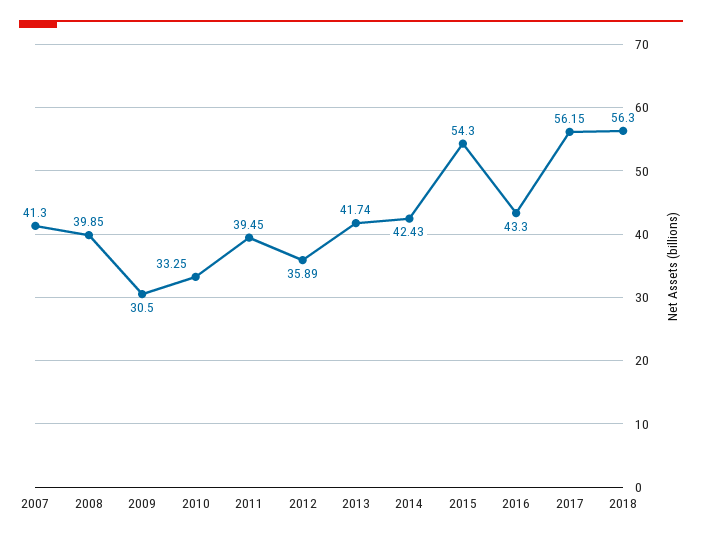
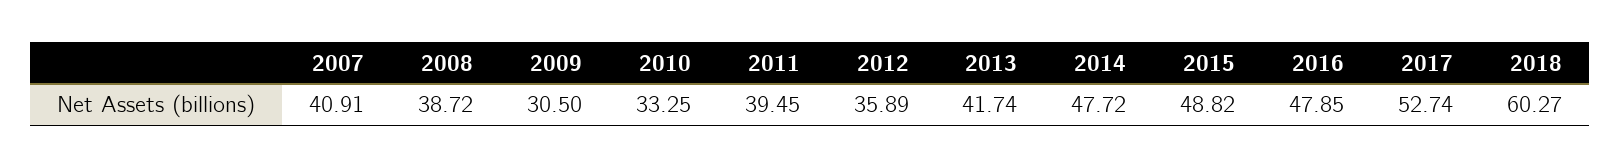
  {
-   "2007": 41.3,
+   "2007": 40.91,
-   "2008": 39.85,
+   "2008": 38.72,
    "2009": 30.5,
    "2010": 33.25,
    "2011": 39.45,
    "2012": 35.89,
    "2013": 41.74,
-   "2014": 42.43,
+   "2014": 47.72,
-   "2015": 54.3,
+   "2015": 48.82,
-   "2016": 43.3,
+   "2016": 47.85,
-   "2017": 56.15,
+   "2017": 52.74,
-   "2018": 56.3
+   "2018": 60.27
  }

